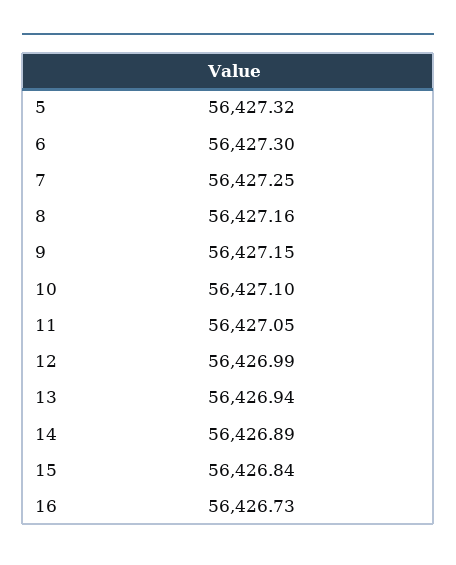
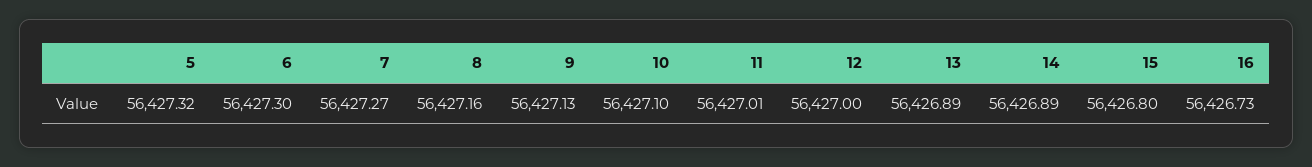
  {
    "5": 56427.32,
    "6": 56427.3,
-   "7": 56427.25,
+   "7": 56427.27,
    "8": 56427.16,
-   "9": 56427.15,
+   "9": 56427.13,
    "10": 56427.1,
-   "11": 56427.05,
+   "11": 56427.01,
-   "12": 56426.99,
+   "12": 56427,
-   "13": 56426.94,
+   "13": 56426.89,
    "14": 56426.89,
-   "15": 56426.84,
+   "15": 56426.8,
    "16": 56426.73
  }

